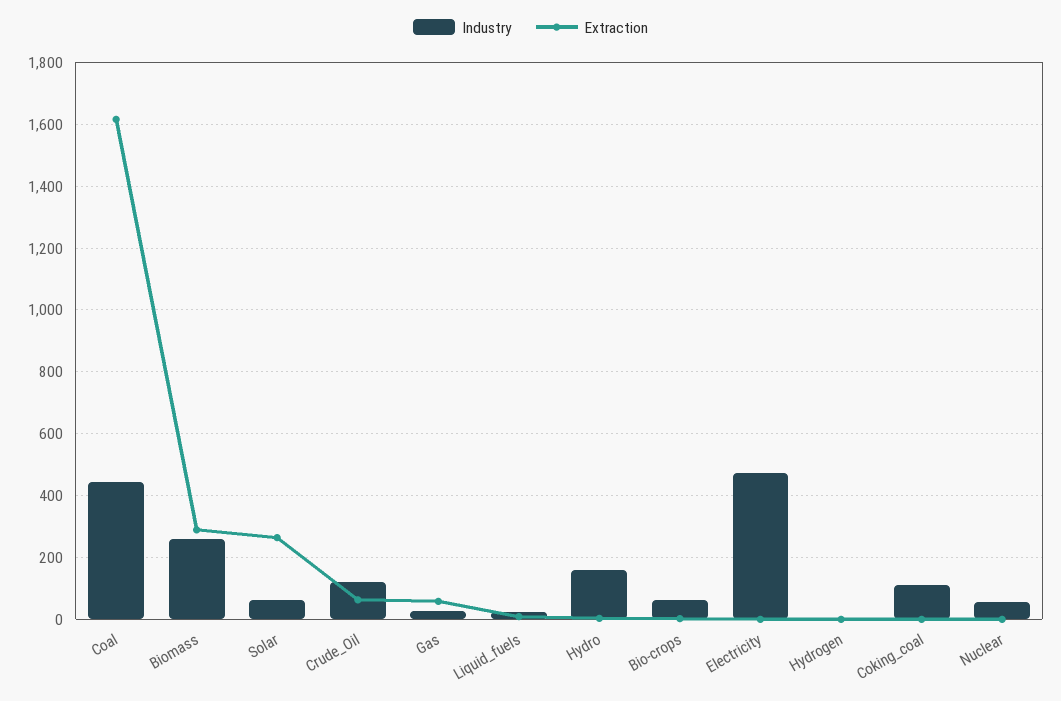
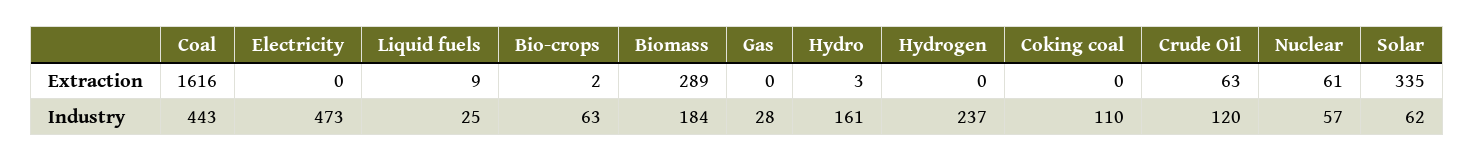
  {
    "Industry": {
      "Coal": 443,
-     "Biomass": 260,
+     "Biomass": 184,
      "Solar": 62,
      "Crude_Oil": 120,
      "Gas": 28,
      "Liquid_fuels": 25,
      "Hydro": 161,
      "Bio-crops": 63,
      "Electricity": 473,
-     "Hydrogen": 0,
+     "Hydrogen": 237,
      "Coking_coal": 110,
      "Nuclear": 57
    },
    "Extraction": {
      "Coal": 1616,
      "Biomass": 289,
-     "Solar": 260,
+     "Solar": 335,
      "Crude_Oil": 63,
-     "Gas": 60,
+     "Gas": 0,
      "Liquid_fuels": 9,
      "Hydro": 3,
      "Bio-crops": 2,
      "Electricity": 0,
      "Hydrogen": 0,
      "Coking_coal": 0,
-     "Nuclear": 0
+     "Nuclear": 61
    }
  }

